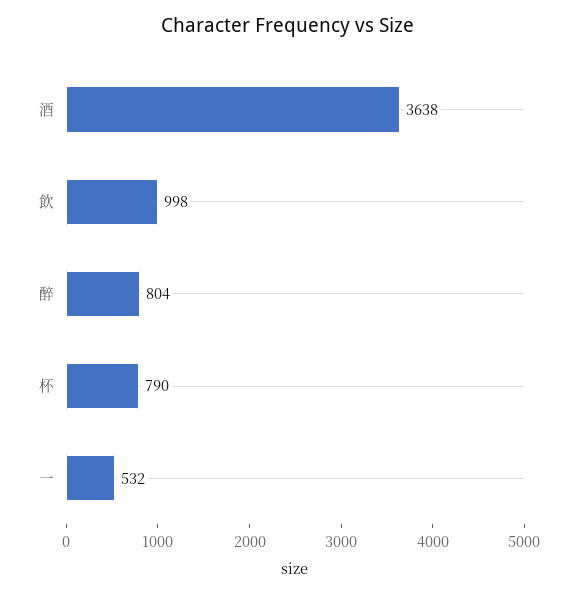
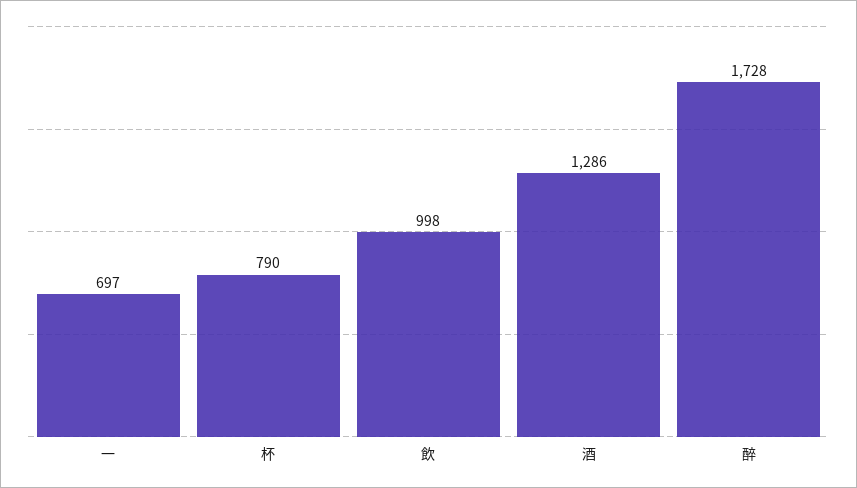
  {
-   "酒": 3638,
+   "酒": 1286,
    "飲": 998,
-   "醉": 804,
+   "醉": 1728,
    "杯": 790,
-   "一": 532
+   "一": 697
  }

